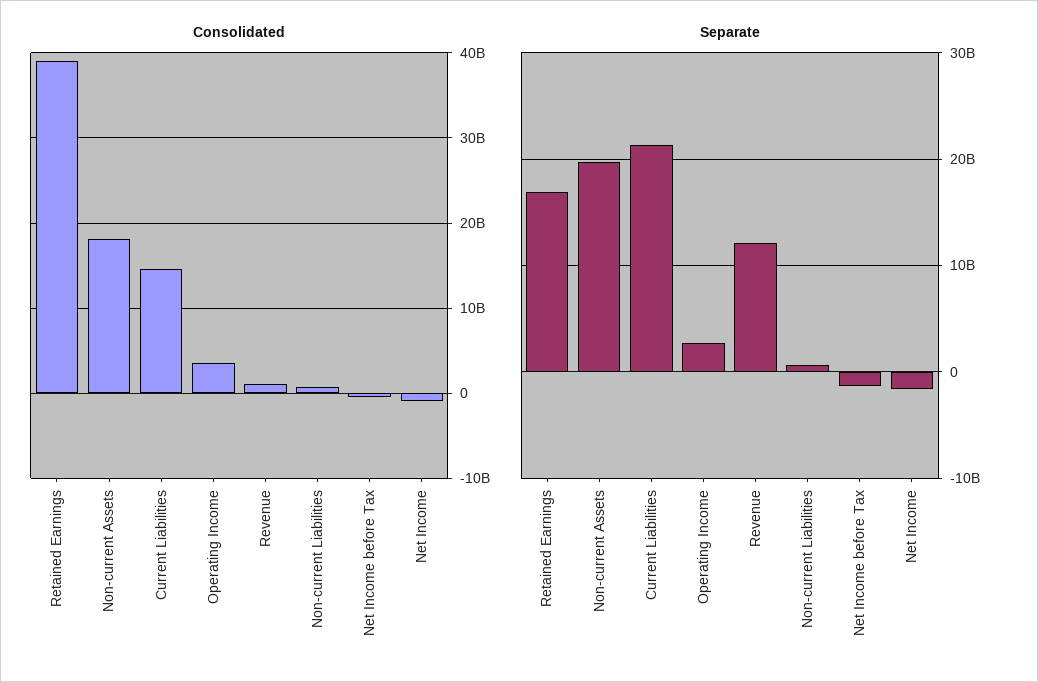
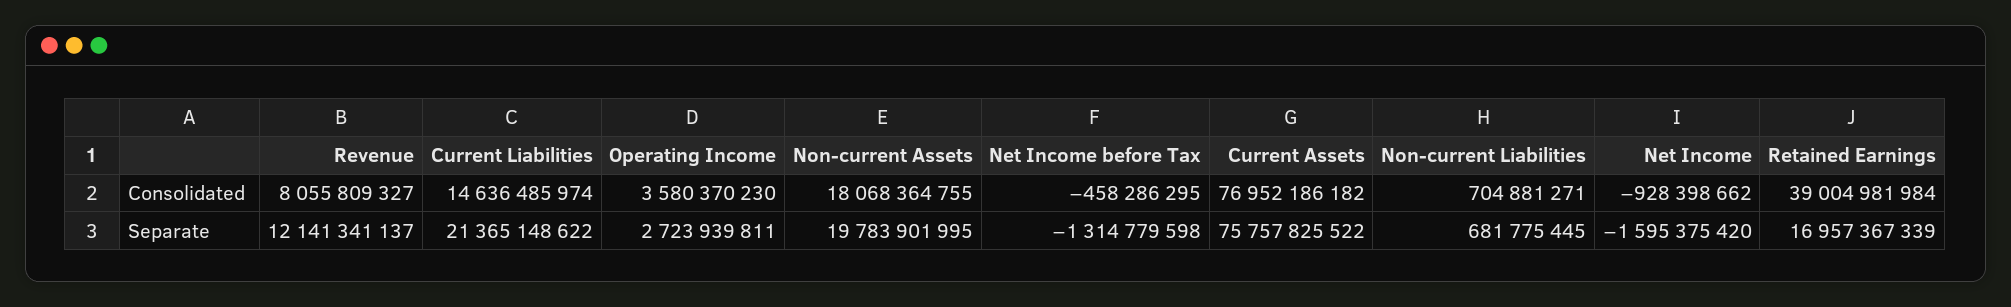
  {
    "Consolidated": {
      "Retained Earnings": 39004981984,
      "Non-current Assets": 18068364755,
      "Current Liabilities": 14636485974,
      "Operating Income": 3580370230,
-     "Revenue": 1000000000,
+     "Revenue": 8055809327,
      "Non-current Liabilities": 704881271,
      "Net Income before Tax": -458286295,
-     "Net Income": -928398662
+     "Net Income": -928398662,
+     "Current Assets": 76952186182
    },
    "Separate": {
      "Retained Earnings": 16957367339,
      "Non-current Assets": 19783901995,
      "Current Liabilities": 21365148622,
      "Operating Income": 2723939811,
      "Revenue": 12141341137,
      "Non-current Liabilities": 681775445,
      "Net Income before Tax": -1314779598,
-     "Net Income": -1595375420
+     "Net Income": -1595375420,
+     "Current Assets": 75757825522
    }
  }

